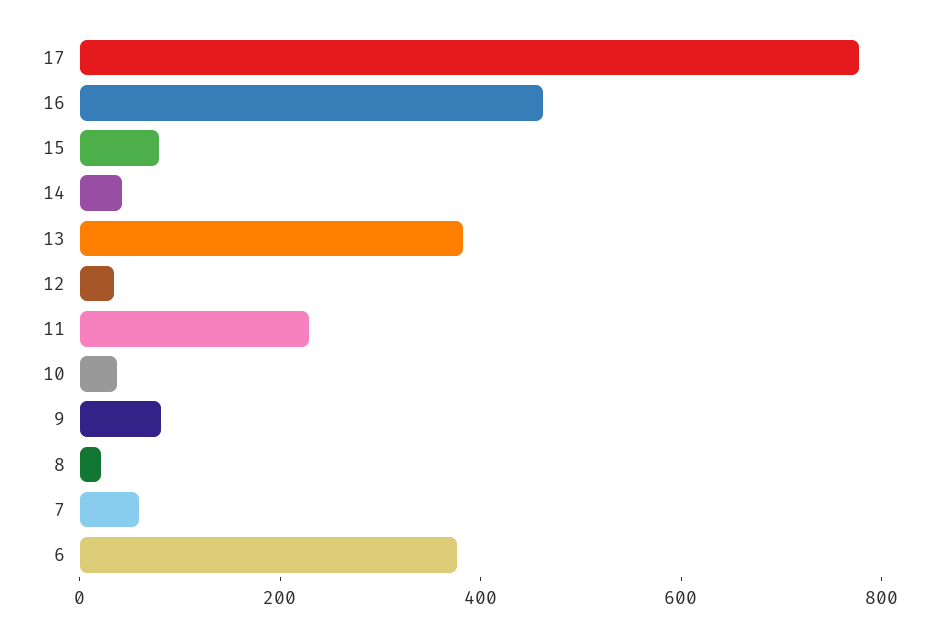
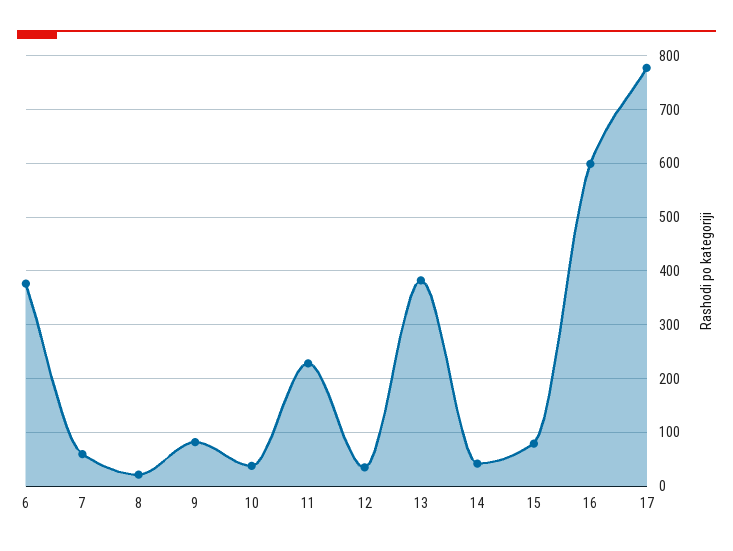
  {
    "17": 780,
-   "16": 450,
+   "16": 600,
    "15": 80,
    "14": 40,
    "13": 380,
    "12": 40,
    "11": 220,
    "10": 40,
    "9": 80,
    "8": 20,
    "7": 60,
    "6": 380
  }

